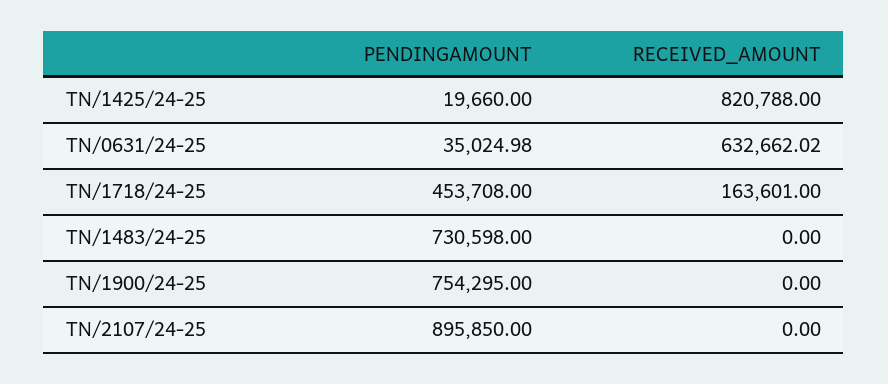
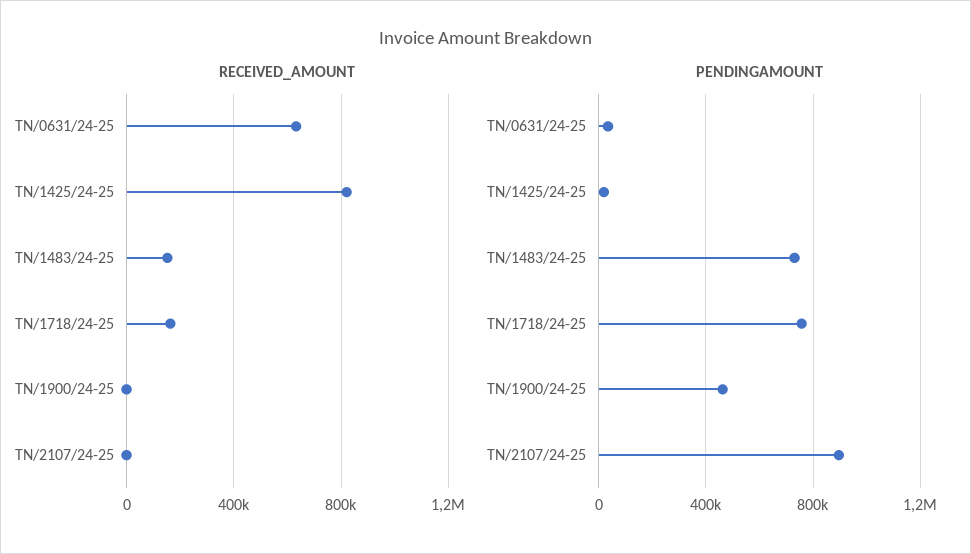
  {
    "PENDINGAMOUNT": {
      "TN/1425/24-25": 19660,
      "TN/0631/24-25": 35024.98,
-     "TN/1718/24-25": 453708,
+     "TN/1718/24-25": 750000,
      "TN/1483/24-25": 730598,
-     "TN/1900/24-25": 754295,
+     "TN/1900/24-25": 450000,
      "TN/2107/24-25": 895850
    },
    "RECEIVED_AMOUNT": {
      "TN/1425/24-25": 820788,
      "TN/0631/24-25": 632662.02,
      "TN/1718/24-25": 163601,
-     "TN/1483/24-25": 0,
+     "TN/1483/24-25": 150000,
      "TN/1900/24-25": 0,
      "TN/2107/24-25": 0
    }
  }

